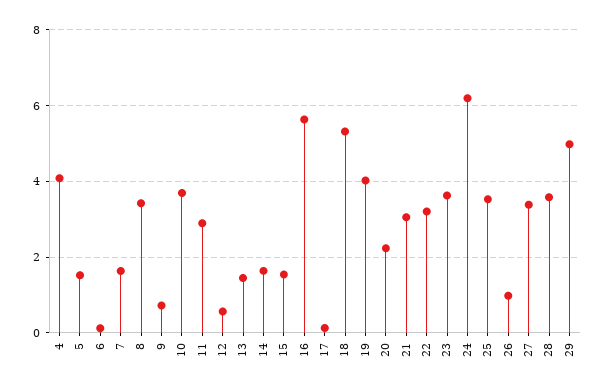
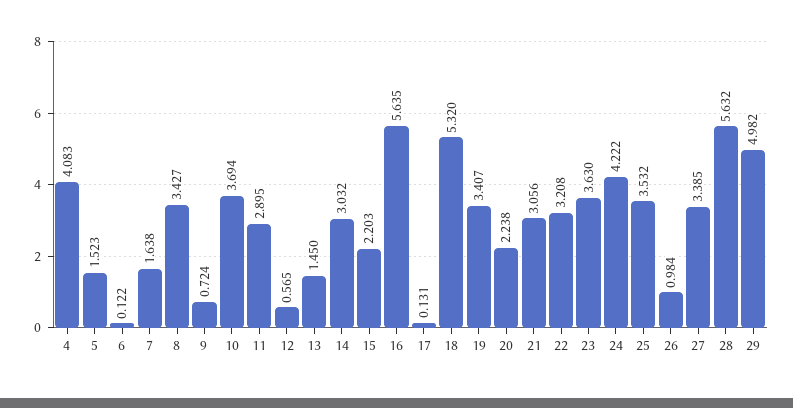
  {
    "4": 4.083,
    "5": 1.523,
    "6": 0.122,
    "7": 1.638,
    "8": 3.427,
    "9": 0.724,
    "10": 3.694,
    "11": 2.895,
    "12": 0.565,
    "13": 1.45,
-   "14": 1.6,
+   "14": 3.032,
-   "15": 1.6,
+   "15": 2.203,
    "16": 5.635,
    "17": 0.131,
    "18": 5.32,
-   "19": 4,
+   "19": 3.407,
    "20": 2.238,
    "21": 3.056,
    "22": 3.208,
    "23": 3.63,
-   "24": 6.2,
+   "24": 4.222,
    "25": 3.532,
    "26": 0.984,
    "27": 3.385,
-   "28": 3.6,
+   "28": 5.632,
    "29": 4.982
  }

